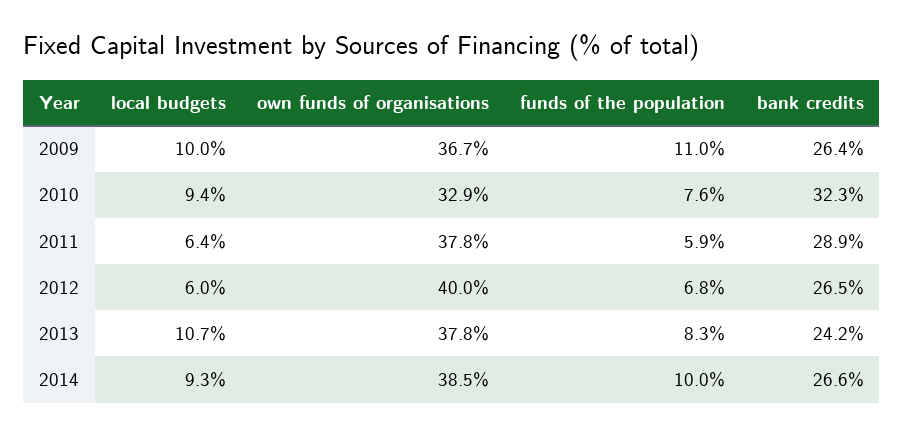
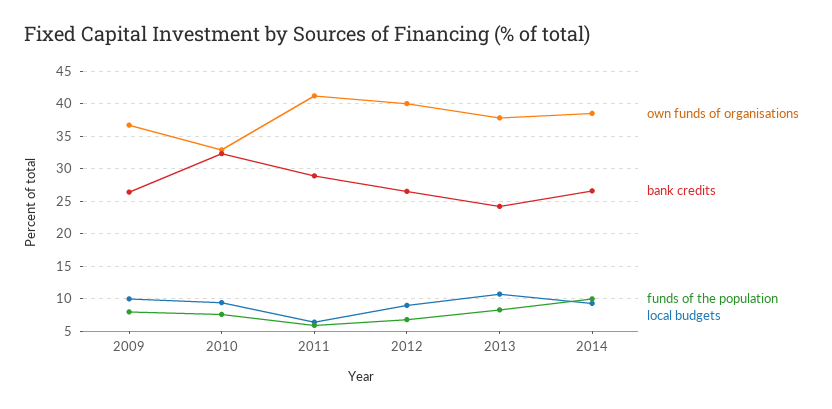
  {
    "local budgets": {
      "2009": 10,
      "2010": 9.4,
      "2011": 6.4,
-     "2012": 6,
+     "2012": 9,
      "2013": 10.7,
      "2014": 9.3
    },
    "own funds of organisations": {
      "2009": 36.7,
      "2010": 32.9,
-     "2011": 37.8,
+     "2011": 41,
      "2012": 40,
      "2013": 37.8,
      "2014": 38.5
    },
    "funds of the population": {
-     "2009": 11,
+     "2009": 8,
      "2010": 7.6,
      "2011": 5.9,
      "2012": 6.8,
      "2013": 8.3,
      "2014": 10
    },
    "bank credits": {
      "2009": 26.4,
      "2010": 32.3,
      "2011": 28.9,
      "2012": 26.5,
      "2013": 24.2,
      "2014": 26.6
    }
  }

